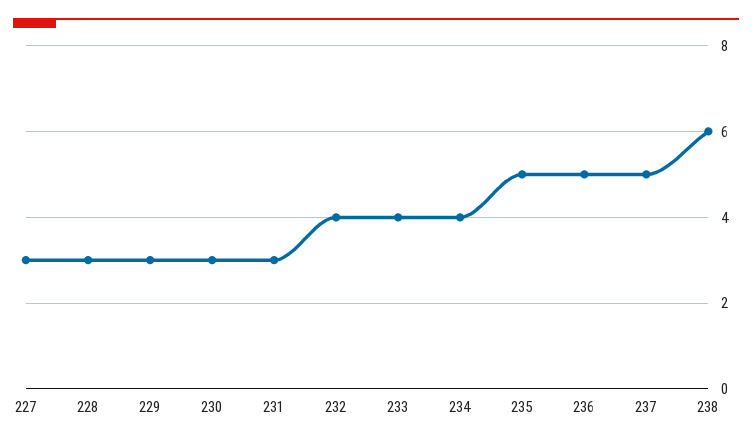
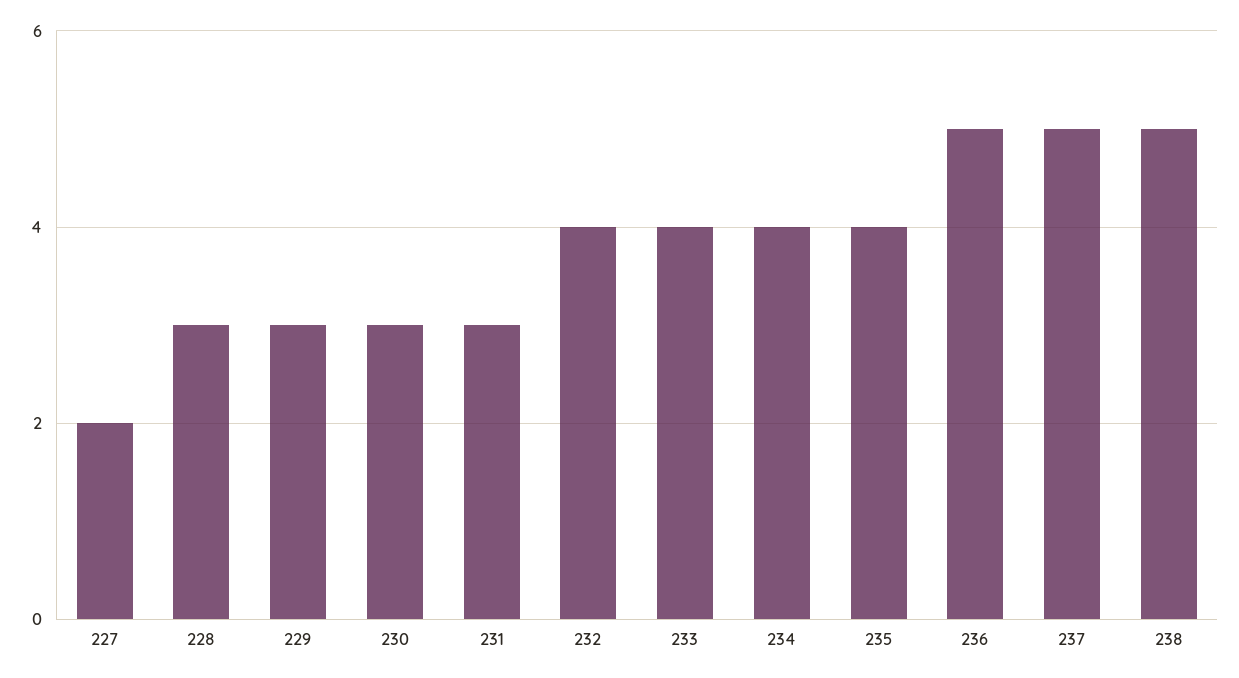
  {
-   "227": 3,
+   "227": 2,
    "228": 3,
    "229": 3,
    "230": 3,
    "231": 3,
    "232": 4,
    "233": 4,
    "234": 4,
-   "235": 5,
+   "235": 4,
    "236": 5,
    "237": 5,
-   "238": 6
+   "238": 5
  }

